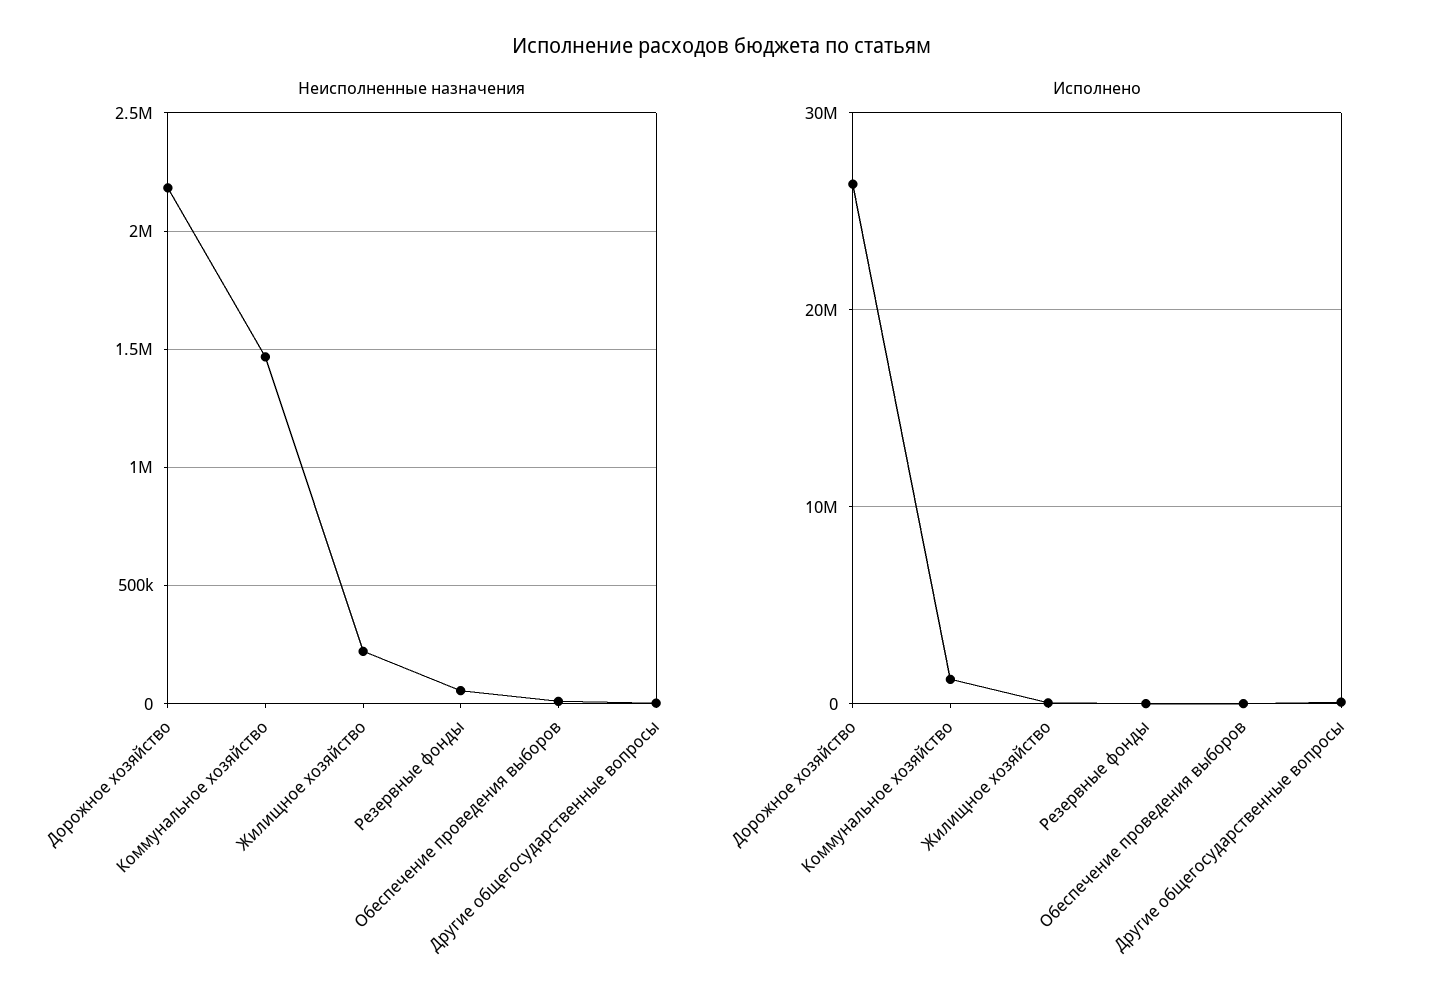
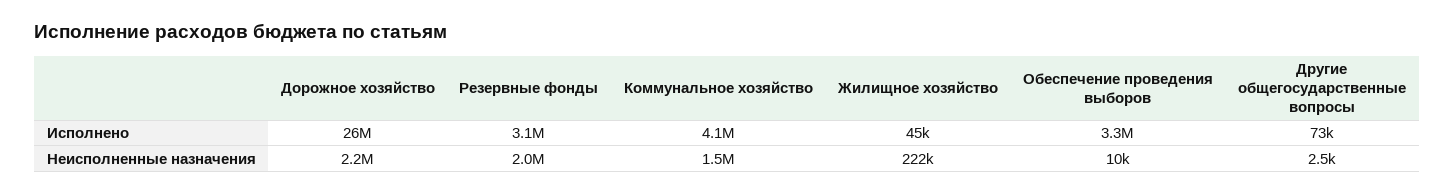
  {
    "Неисполненные назначения": {
      "Дорожное хозяйство": 2200000,
      "Коммунальное хозяйство": 1500000,
      "Жилищное хозяйство": 222000,
-     "Резервные фонды": 50000,
+     "Резервные фонды": 2000000,
      "Обеспечение проведения выборов": 10000,
      "Другие общегосударственные вопросы": 2500
    },
    "Исполнено": {
      "Дорожное хозяйство": 26000000,
-     "Коммунальное хозяйство": 1000000,
+     "Коммунальное хозяйство": 4100000,
      "Жилищное хозяйство": 45000,
-     "Резервные фонды": 0,
+     "Резервные фонды": 3100000,
-     "Обеспечение проведения выборов": 0,
+     "Обеспечение проведения выборов": 3300000,
      "Другие общегосударственные вопросы": 73000
    }
  }

